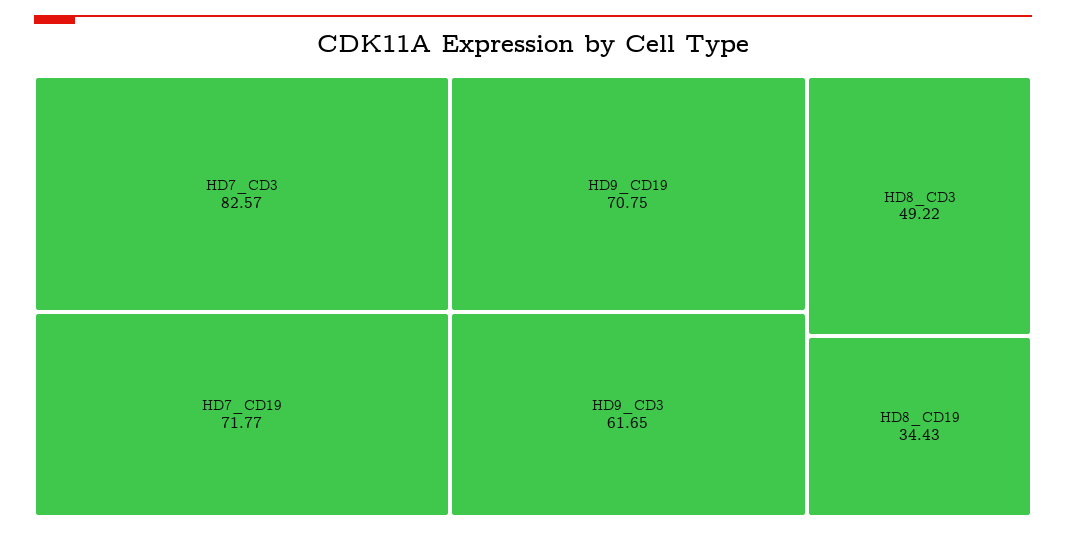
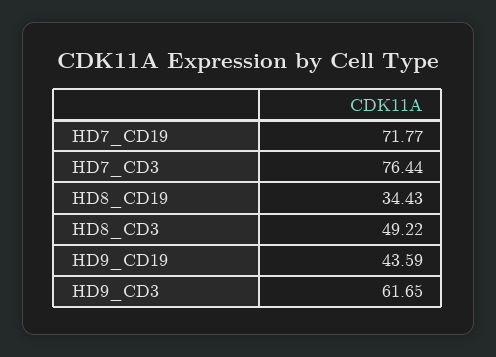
  {
-   "HD7_CD3": 82.57,
+   "HD7_CD3": 76.44,
    "HD7_CD19": 71.77,
-   "HD9_CD19": 70.75,
+   "HD9_CD19": 43.59,
    "HD9_CD3": 61.65,
    "HD8_CD3": 49.22,
    "HD8_CD19": 34.43
  }

